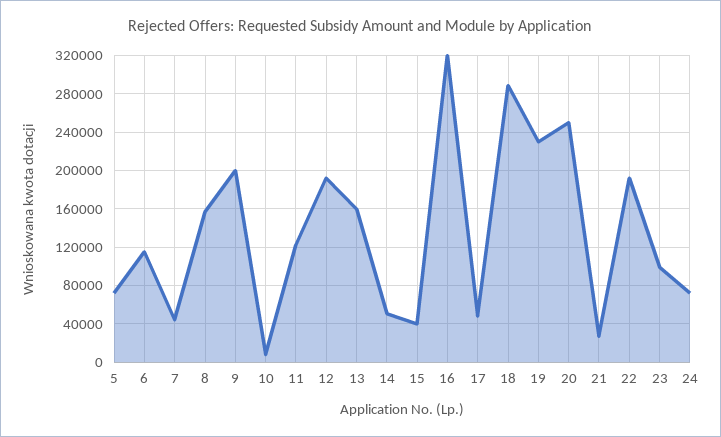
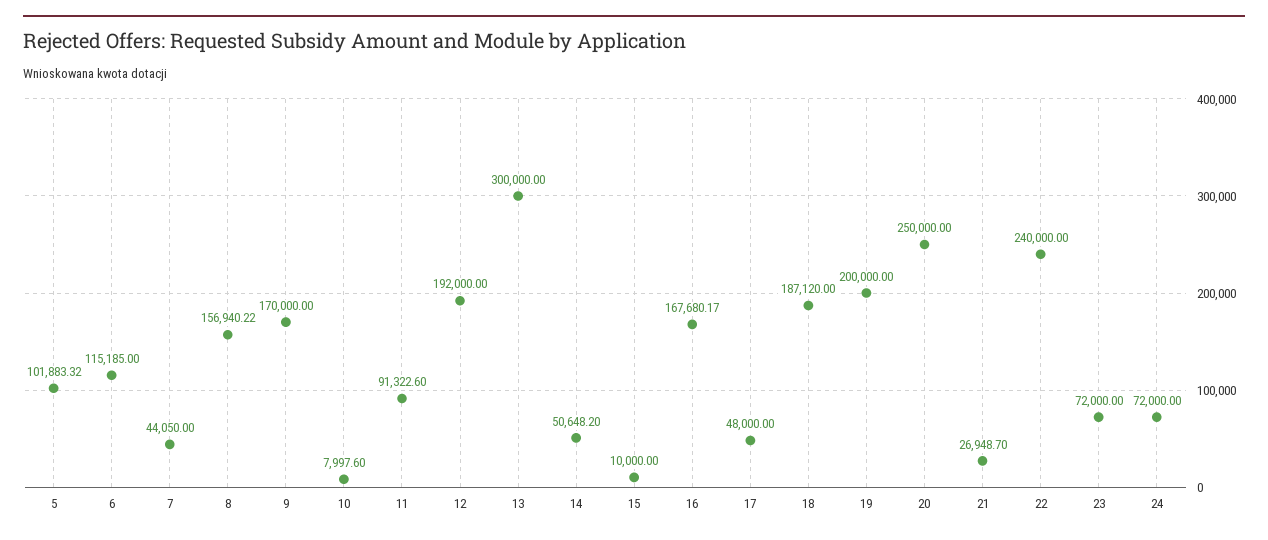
  {
-   "5": 70000,
+   "5": 101883.32,
    "6": 115185,
    "7": 44050,
    "8": 156940.22,
-   "9": 200000,
+   "9": 170000,
    "10": 7997.6,
-   "11": 120000,
+   "11": 91322.6,
    "12": 192000,
-   "13": 160000,
+   "13": 300000,
    "14": 50648.2,
-   "15": 40000,
+   "15": 10000,
-   "16": 320000,
+   "16": 167680.17,
    "17": 48000,
-   "18": 290000,
+   "18": 187120,
-   "19": 230000,
+   "19": 200000,
    "20": 250000,
    "21": 26948.7,
-   "22": 190000,
+   "22": 240000,
-   "23": 100000,
+   "23": 72000,
    "24": 72000
  }

